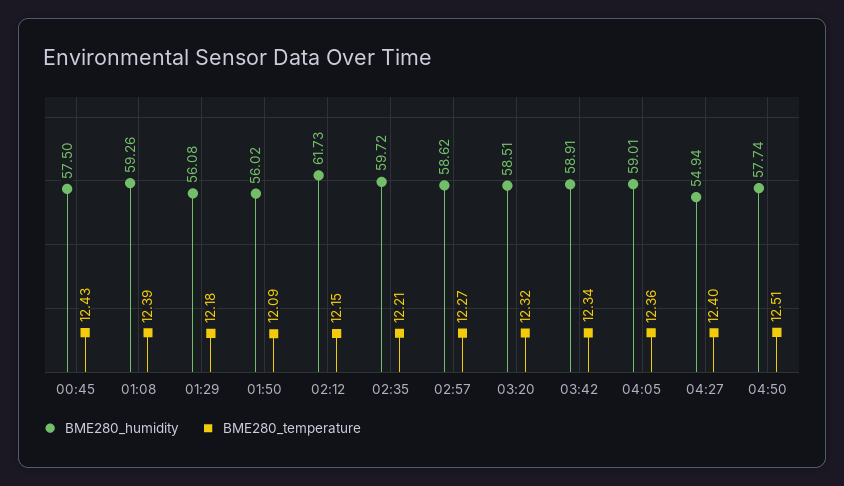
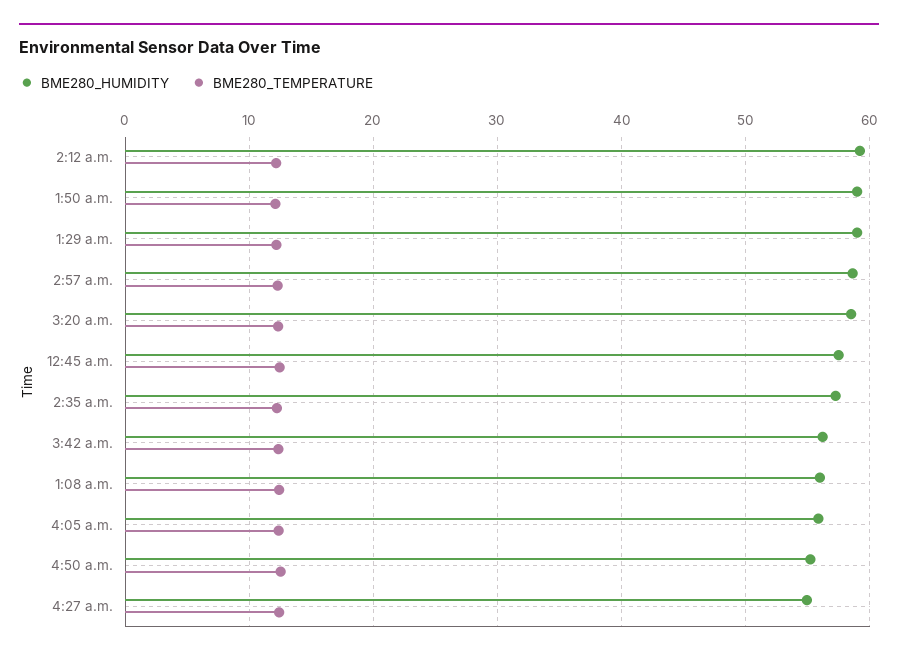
  {
    "BME280_humidity": {
      "00:45": 57.5,
-     "01:08": 59.26,
+     "01:08": 56,
-     "01:29": 56.08,
+     "01:29": 59,
-     "01:50": 56.02,
+     "01:50": 59,
-     "02:12": 61.73,
+     "02:12": 59,
-     "02:35": 59.72,
+     "02:35": 57,
      "02:57": 58.62,
      "03:20": 58.51,
-     "03:42": 58.91,
+     "03:42": 56,
-     "04:05": 59.01,
+     "04:05": 56,
      "04:27": 54.94,
-     "04:50": 57.74
+     "04:50": 55
    },
    "BME280_temperature": {
      "00:45": 12.43,
      "01:08": 12.39,
      "01:29": 12.18,
      "01:50": 12.09,
      "02:12": 12.15,
      "02:35": 12.21,
      "02:57": 12.27,
      "03:20": 12.32,
      "03:42": 12.34,
      "04:05": 12.36,
      "04:27": 12.4,
      "04:50": 12.51
    }
  }

